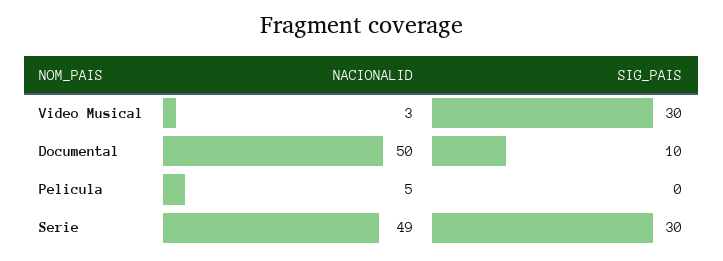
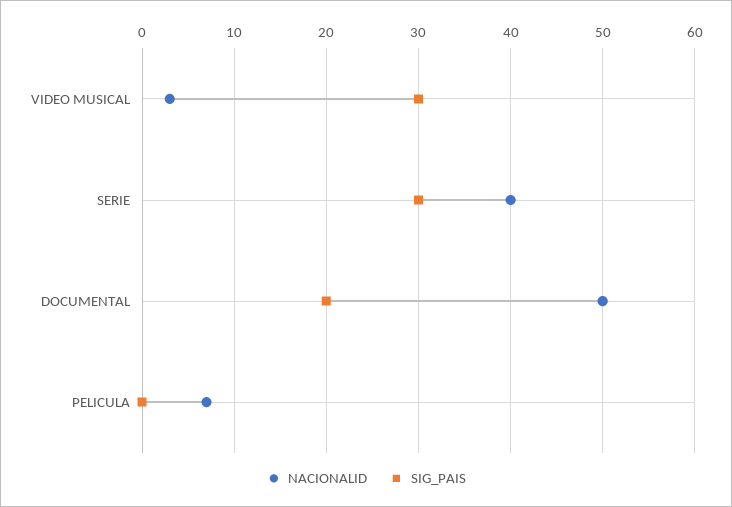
  {
    "NACIONALID": {
      "Video Musical": 3,
      "Documental": 50,
-     "Pelicula": 5,
+     "Pelicula": 7,
-     "Serie": 49
+     "Serie": 40
    },
    "SIG_PAIS": {
      "Video Musical": 30,
-     "Documental": 10,
+     "Documental": 20,
      "Pelicula": 0,
      "Serie": 30
    }
  }

